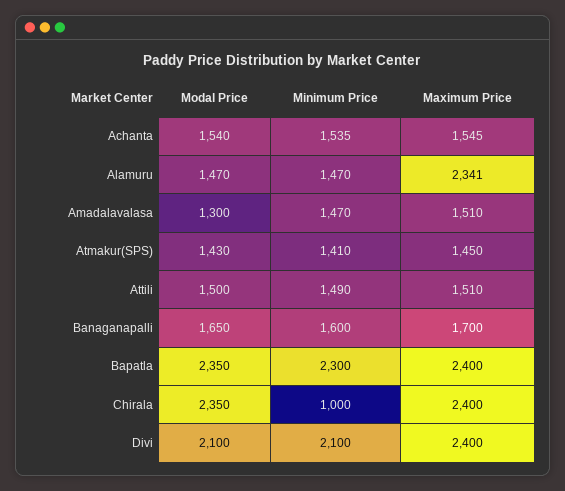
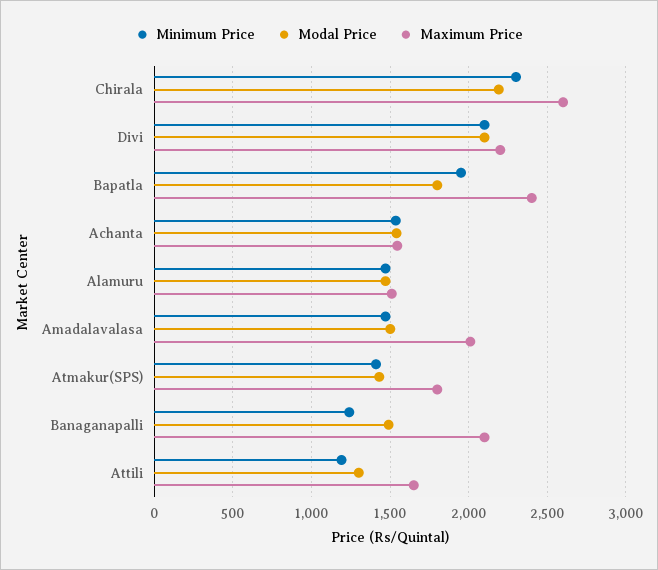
  {
    "Modal Price": {
      "Achanta": 1540,
      "Alamuru": 1470,
-     "Amadalavalasa": 1300,
+     "Amadalavalasa": 1500,
      "Atmakur(SPS)": 1430,
-     "Attili": 1500,
+     "Attili": 1300,
-     "Banaganapalli": 1650,
+     "Banaganapalli": 1500,
-     "Bapatla": 2350,
+     "Bapatla": 1800,
-     "Chirala": 2350,
+     "Chirala": 2200,
      "Divi": 2100
    },
    "Minimum Price": {
      "Achanta": 1535,
      "Alamuru": 1470,
      "Amadalavalasa": 1470,
      "Atmakur(SPS)": 1410,
-     "Attili": 1490,
+     "Attili": 1200,
-     "Banaganapalli": 1600,
+     "Banaganapalli": 1250,
-     "Bapatla": 2300,
+     "Bapatla": 1950,
-     "Chirala": 1000,
+     "Chirala": 2300,
      "Divi": 2100
    },
    "Maximum Price": {
      "Achanta": 1545,
-     "Alamuru": 2341,
+     "Alamuru": 1500,
-     "Amadalavalasa": 1510,
+     "Amadalavalasa": 2000,
-     "Atmakur(SPS)": 1450,
+     "Atmakur(SPS)": 1800,
-     "Attili": 1510,
+     "Attili": 1650,
-     "Banaganapalli": 1700,
+     "Banaganapalli": 2100,
      "Bapatla": 2400,
-     "Chirala": 2400,
+     "Chirala": 2600,
-     "Divi": 2400
+     "Divi": 2200
    }
  }

